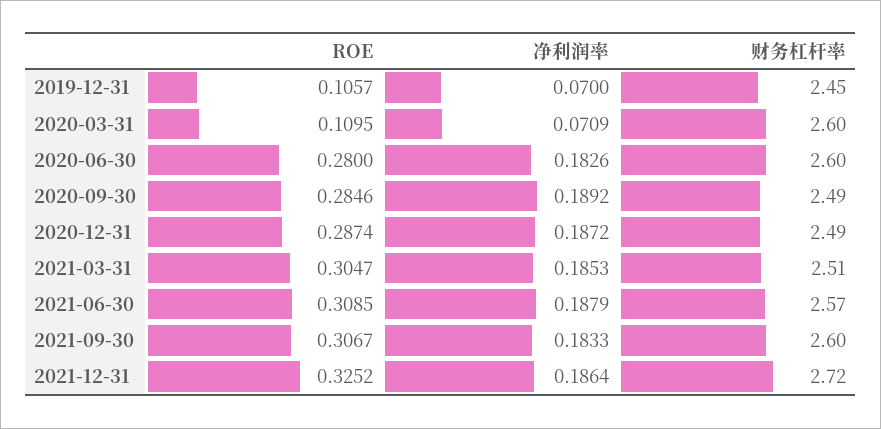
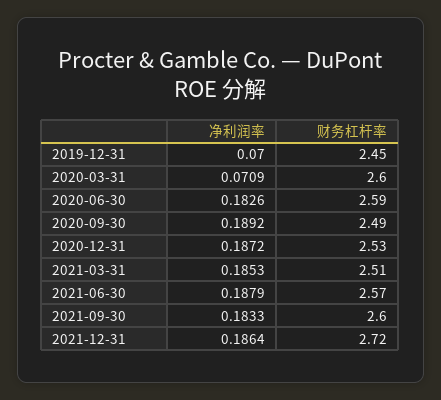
  {
-   "ROE": {
-     "2019-12-31": 0.1057,
-     "2020-03-31": 0.1095,
-     "2020-06-30": 0.28,
-     "2020-09-30": 0.2846,
-     "2020-12-31": 0.2874,
-     "2021-03-31": 0.3047,
-     "2021-06-30": 0.3085,
-     "2021-09-30": 0.3067,
-     "2021-12-31": 0.3252
-   },
    "净利润率": {
      "2019-12-31": 0.07,
      "2020-03-31": 0.0709,
      "2020-06-30": 0.1826,
      "2020-09-30": 0.1892,
      "2020-12-31": 0.1872,
      "2021-03-31": 0.1853,
      "2021-06-30": 0.1879,
      "2021-09-30": 0.1833,
      "2021-12-31": 0.1864
    },
    "财务杠杆率": {
      "2019-12-31": 2.45,
      "2020-03-31": 2.6,
-     "2020-06-30": 2.6,
+     "2020-06-30": 2.59,
      "2020-09-30": 2.49,
-     "2020-12-31": 2.49,
+     "2020-12-31": 2.53,
      "2021-03-31": 2.51,
      "2021-06-30": 2.57,
      "2021-09-30": 2.6,
      "2021-12-31": 2.72
    }
  }

